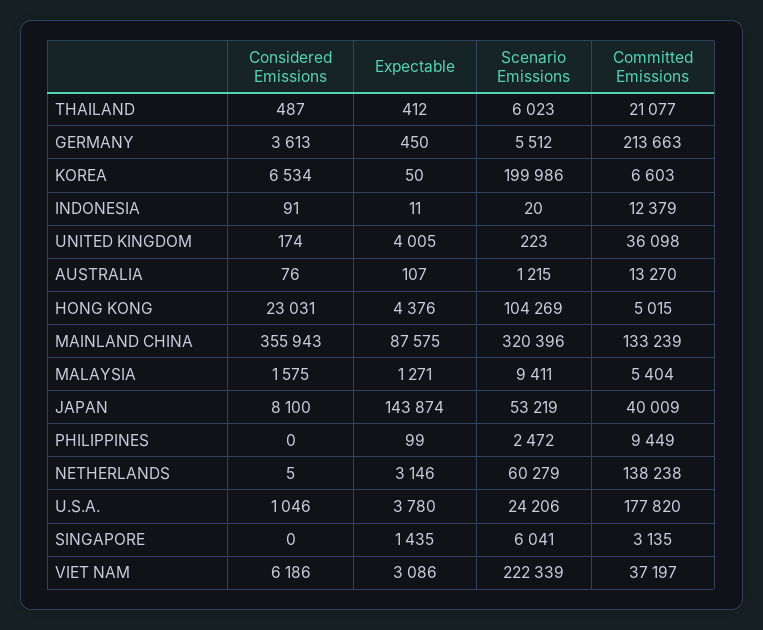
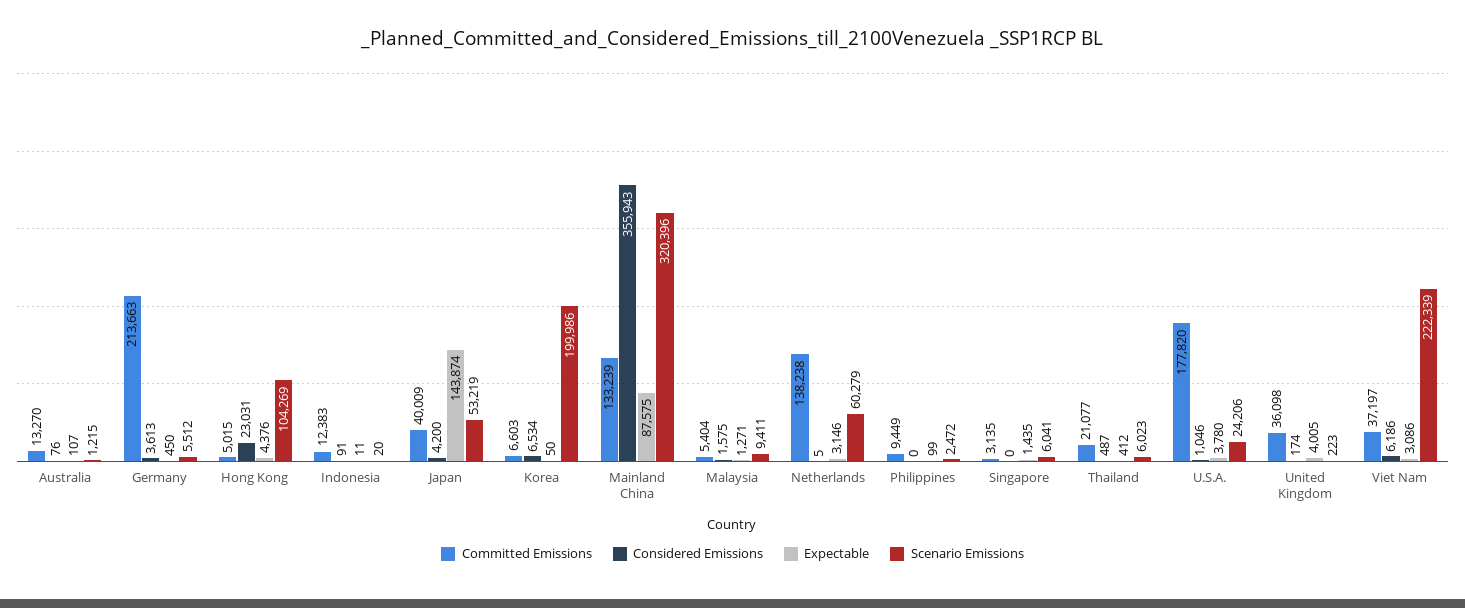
  {
    "Considered Emissions": {
      "THAILAND": 487,
      "GERMANY": 3613,
      "KOREA": 6534,
      "INDONESIA": 91,
      "UNITED KINGDOM": 174,
      "AUSTRALIA": 76,
      "HONG KONG": 23031,
      "MAINLAND CHINA": 355943,
      "MALAYSIA": 1575,
-     "JAPAN": 8100,
+     "JAPAN": 4200,
      "PHILIPPINES": 0,
      "NETHERLANDS": 5,
      "U.S.A.": 1046,
      "SINGAPORE": 0,
      "VIET NAM": 6186
    },
    "Expectable": {
      "THAILAND": 412,
      "GERMANY": 450,
      "KOREA": 50,
      "INDONESIA": 11,
      "UNITED KINGDOM": 4005,
      "AUSTRALIA": 107,
      "HONG KONG": 4376,
      "MAINLAND CHINA": 87575,
      "MALAYSIA": 1271,
      "JAPAN": 143874,
      "PHILIPPINES": 99,
      "NETHERLANDS": 3146,
      "U.S.A.": 3780,
      "SINGAPORE": 1435,
      "VIET NAM": 3086
    },
    "Scenario Emissions": {
      "THAILAND": 6023,
      "GERMANY": 5512,
      "KOREA": 199986,
      "INDONESIA": 20,
      "UNITED KINGDOM": 223,
      "AUSTRALIA": 1215,
      "HONG KONG": 104269,
      "MAINLAND CHINA": 320396,
      "MALAYSIA": 9411,
      "JAPAN": 53219,
      "PHILIPPINES": 2472,
      "NETHERLANDS": 60279,
      "U.S.A.": 24206,
      "SINGAPORE": 6041,
      "VIET NAM": 222339
    },
    "Committed Emissions": {
      "THAILAND": 21077,
      "GERMANY": 213663,
      "KOREA": 6603,
-     "INDONESIA": 12379,
+     "INDONESIA": 12383,
      "UNITED KINGDOM": 36098,
      "AUSTRALIA": 13270,
      "HONG KONG": 5015,
      "MAINLAND CHINA": 133239,
      "MALAYSIA": 5404,
      "JAPAN": 40009,
      "PHILIPPINES": 9449,
      "NETHERLANDS": 138238,
      "U.S.A.": 177820,
      "SINGAPORE": 3135,
      "VIET NAM": 37197
    }
  }

